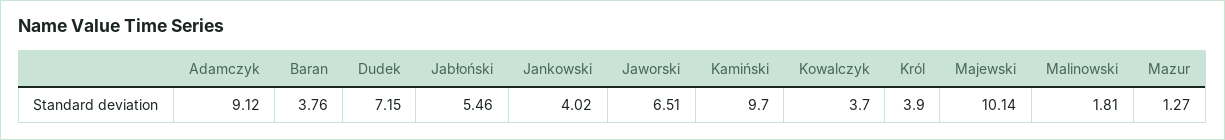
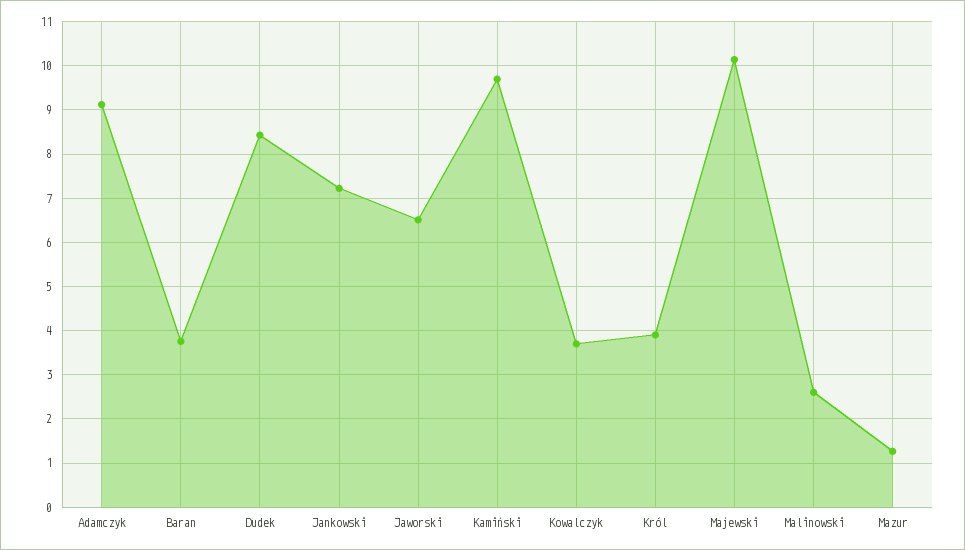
  {
    "Adamczyk": 9.12,
    "Baran": 3.76,
-   "Dudek": 7.15,
+   "Dudek": 8.4,
-   "Jabłoński": 5.46,
-   "Jankowski": 4.02,
+   "Jankowski": 7.2,
    "Jaworski": 6.51,
    "Kamiński": 9.7,
    "Kowalczyk": 3.7,
    "Król": 3.9,
    "Majewski": 10.14,
-   "Malinowski": 1.81,
+   "Malinowski": 2.6,
    "Mazur": 1.27
  }

